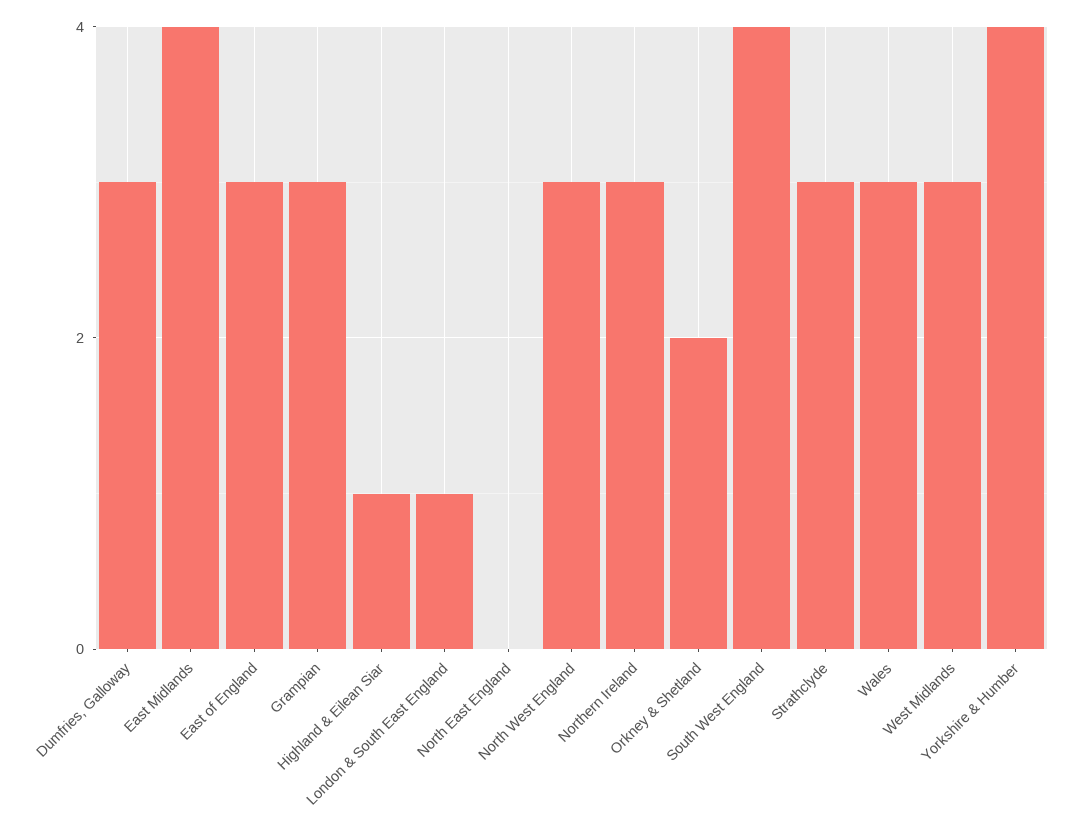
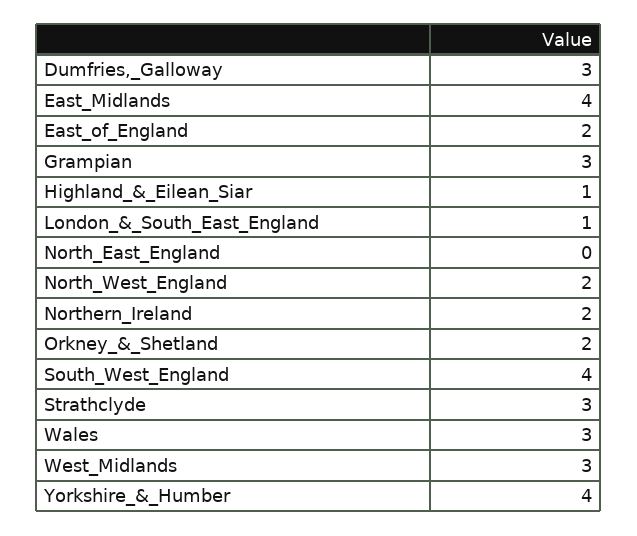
  {
    "Dumfries, Galloway": 3,
    "East Midlands": 4,
-   "East of England": 3,
+   "East of England": 2,
    "Grampian": 3,
    "Highland & Eilean Siar": 1,
    "London & South East England": 1,
    "North East England": 0,
-   "North West England": 3,
+   "North West England": 2,
-   "Northern Ireland": 3,
+   "Northern Ireland": 2,
    "Orkney & Shetland": 2,
    "South West England": 4,
    "Strathclyde": 3,
    "Wales": 3,
    "West Midlands": 3,
    "Yorkshire & Humber": 4
  }

